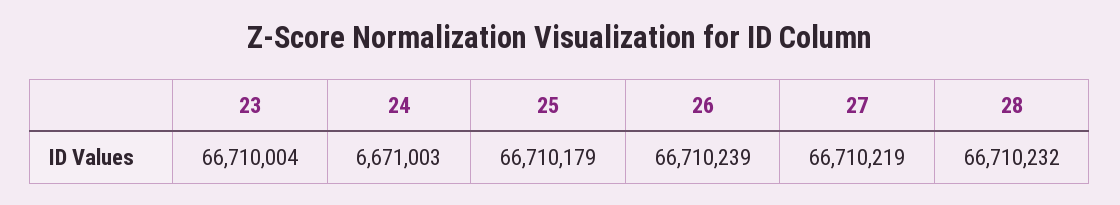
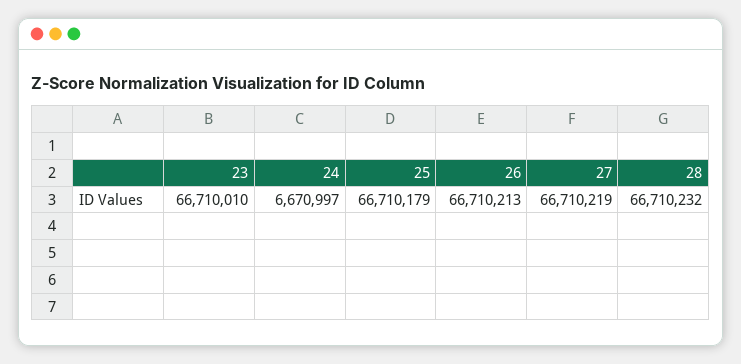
  {
-   "23": 66710004,
+   "23": 66710010,
-   "24": 6671003,
+   "24": 6670997,
    "25": 66710179,
-   "26": 66710239,
+   "26": 66710213,
    "27": 66710219,
    "28": 66710232
  }

